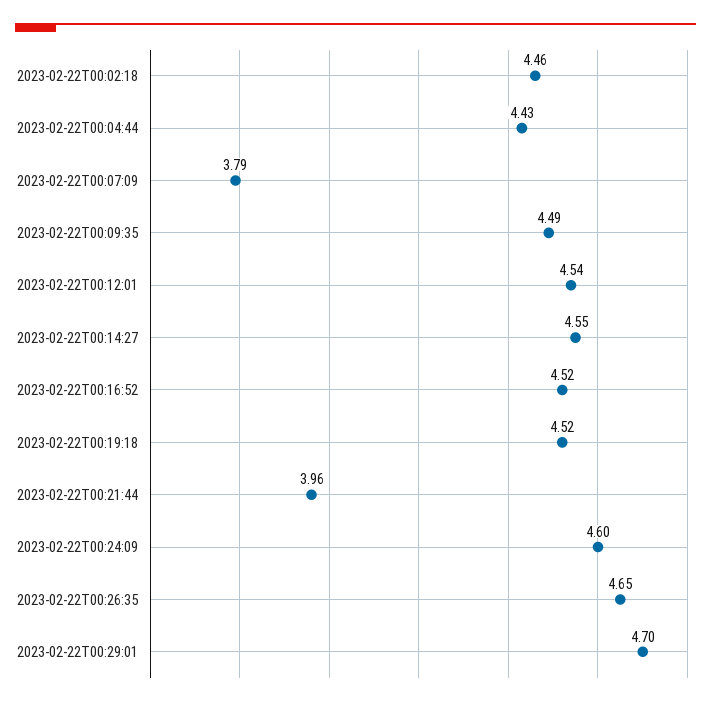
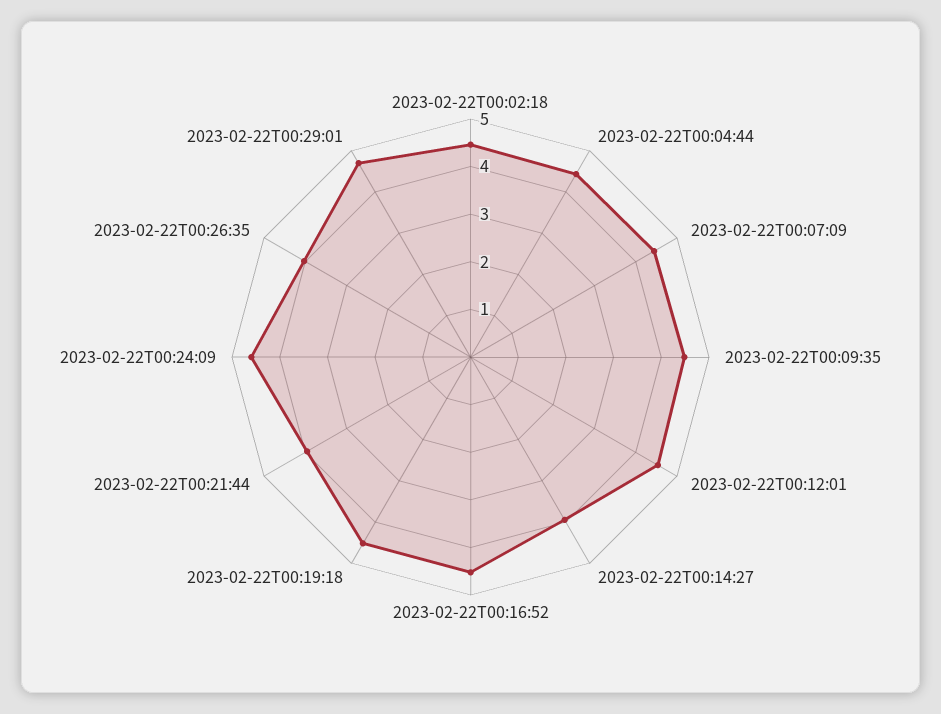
  {
    "2023-02-22T00:02:18": 4.46,
    "2023-02-22T00:04:44": 4.43,
-   "2023-02-22T00:07:09": 3.79,
+   "2023-02-22T00:07:09": 4.4,
    "2023-02-22T00:09:35": 4.49,
    "2023-02-22T00:12:01": 4.54,
-   "2023-02-22T00:14:27": 4.55,
+   "2023-02-22T00:14:27": 4,
    "2023-02-22T00:16:52": 4.52,
    "2023-02-22T00:19:18": 4.52,
    "2023-02-22T00:21:44": 3.96,
    "2023-02-22T00:24:09": 4.6,
-   "2023-02-22T00:26:35": 4.65,
+   "2023-02-22T00:26:35": 4,
    "2023-02-22T00:29:01": 4.7
  }

